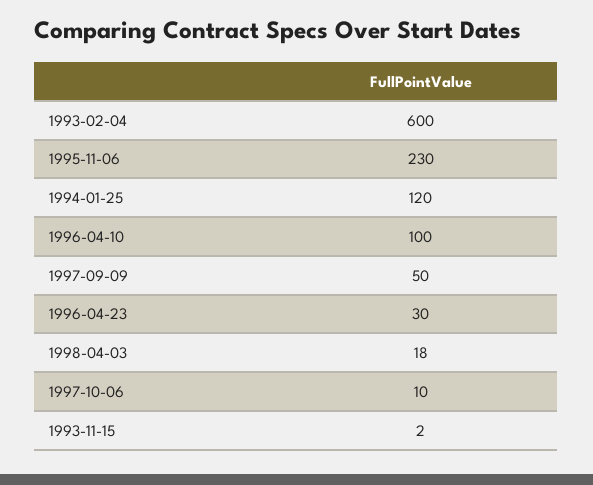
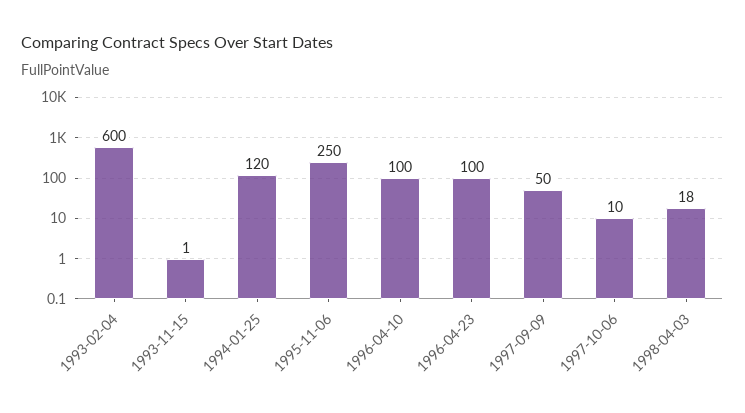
  {
    "1993-02-04": 600,
-   "1995-11-06": 230,
+   "1995-11-06": 250,
    "1994-01-25": 120,
    "1996-04-10": 100,
    "1997-09-09": 50,
-   "1996-04-23": 30,
+   "1996-04-23": 100,
    "1998-04-03": 18,
    "1997-10-06": 10,
-   "1993-11-15": 2
+   "1993-11-15": 1
  }

